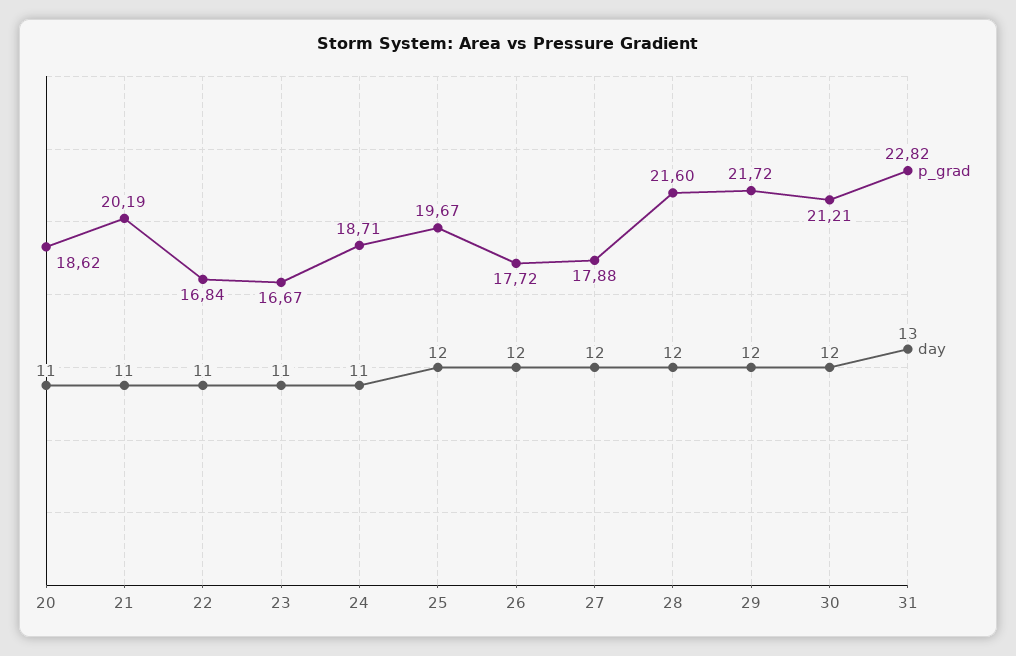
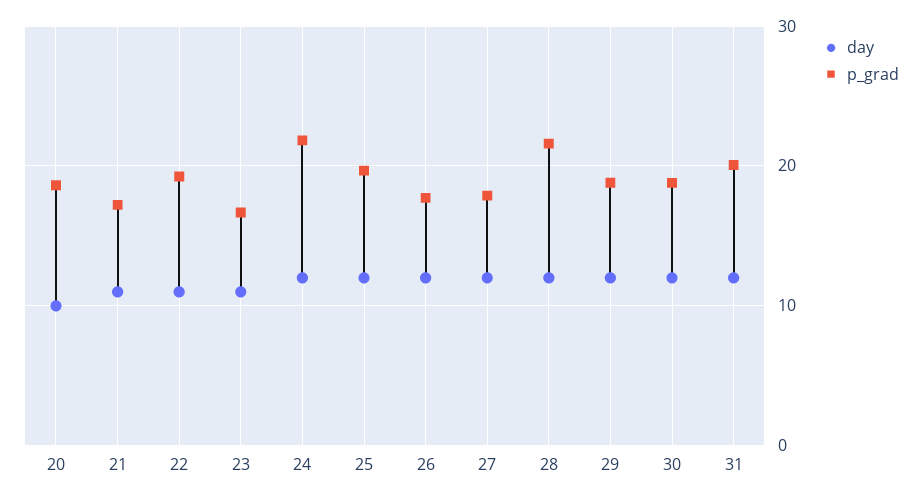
  {
    "p_grad": {
      "20": 18.62,
-     "21": 20.19,
+     "21": 17,
-     "22": 16.84,
+     "22": 19,
      "23": 16.67,
-     "24": 18.71,
+     "24": 22,
      "25": 19.67,
      "26": 17.72,
      "27": 17.88,
      "28": 21.6,
-     "29": 21.72,
+     "29": 19,
-     "30": 21.21,
+     "30": 19,
-     "31": 22.82
+     "31": 20
    },
    "day": {
-     "20": 11,
+     "20": 10,
      "21": 11,
      "22": 11,
      "23": 11,
-     "24": 11,
+     "24": 12,
      "25": 12,
      "26": 12,
      "27": 12,
      "28": 12,
      "29": 12,
      "30": 12,
-     "31": 13
+     "31": 12
    }
  }

